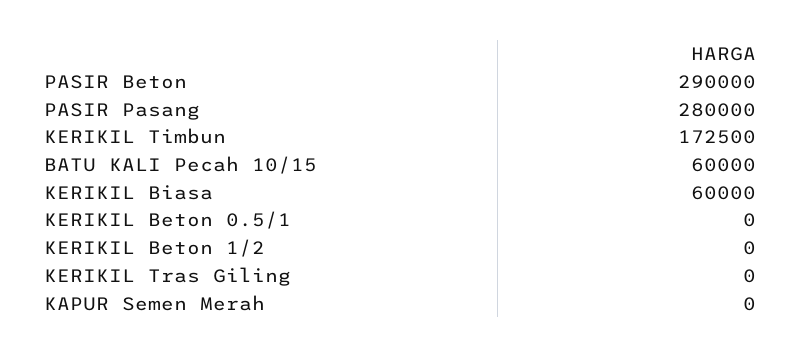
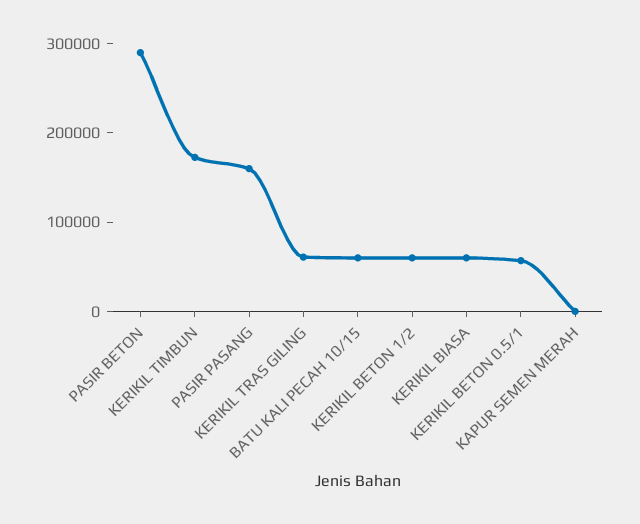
  {
    "PASIR Beton": 290000,
-   "PASIR Pasang": 280000,
+   "PASIR Pasang": 160000,
    "KERIKIL Timbun": 172500,
    "BATU KALI Pecah 10/15": 60000,
    "KERIKIL Biasa": 60000,
-   "KERIKIL Beton 0.5/1": 0,
+   "KERIKIL Beton 0.5/1": 60000,
-   "KERIKIL Beton 1/2": 0,
+   "KERIKIL Beton 1/2": 60000,
-   "KERIKIL Tras Giling": 0,
+   "KERIKIL Tras Giling": 60000,
    "KAPUR Semen Merah": 0
  }

